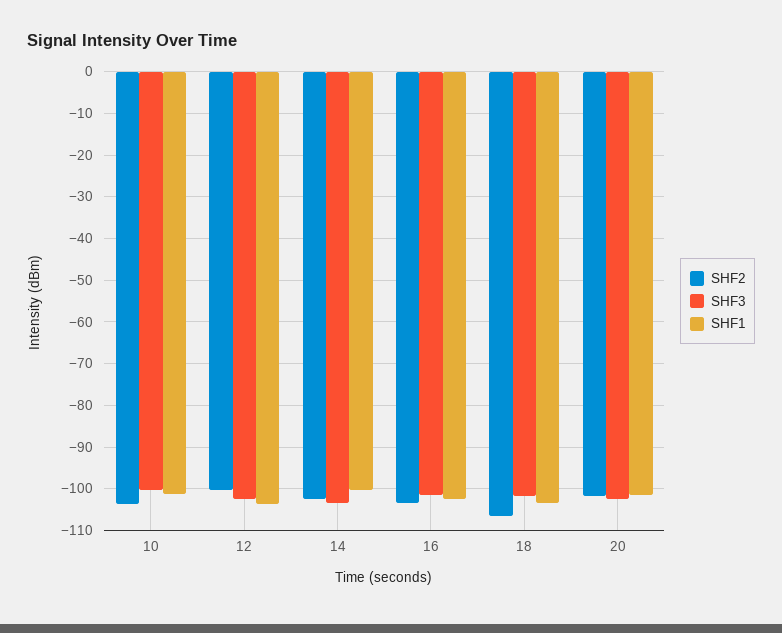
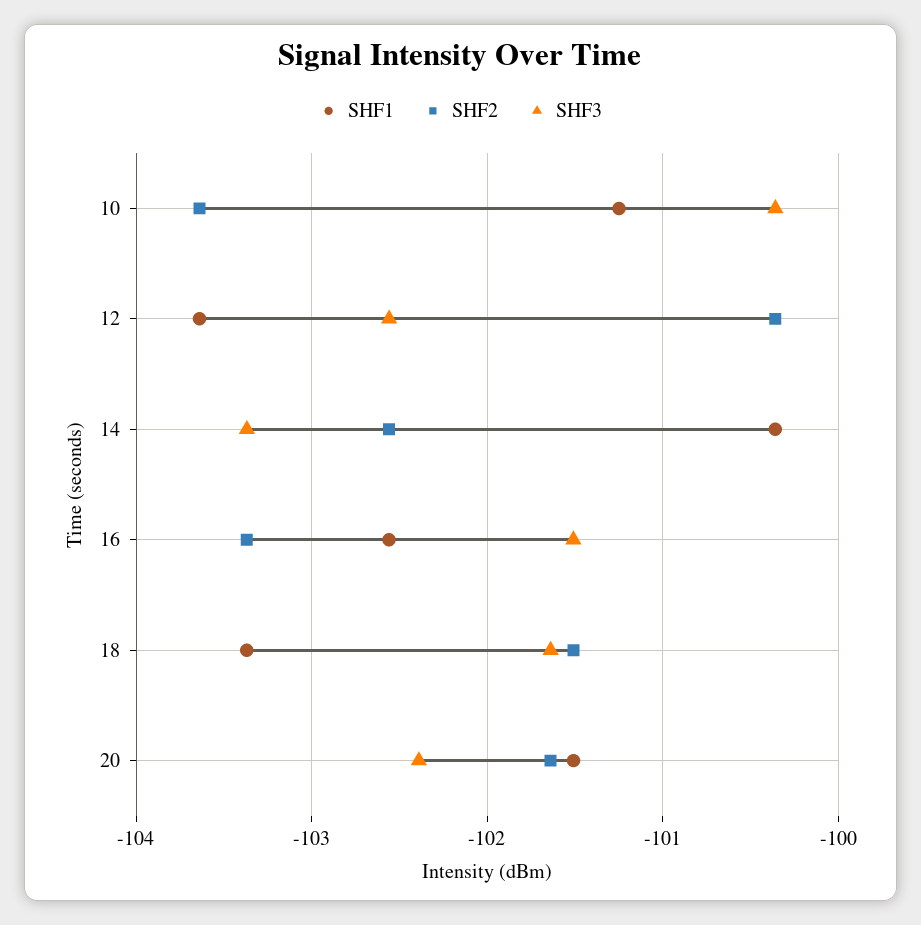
  {
    "SHF2": {
      "10": -103.6,
      "12": -100.4,
      "14": -102.6,
      "16": -103.4,
-     "18": -106,
+     "18": -101.5,
      "20": -101.6
    },
    "SHF3": {
      "10": -100.4,
      "12": -102.6,
      "14": -103.4,
      "16": -101.5,
      "18": -101.6,
      "20": -102.4
    },
    "SHF1": {
      "10": -101.3,
      "12": -103.6,
      "14": -100.4,
      "16": -102.6,
      "18": -103.4,
      "20": -101.5
    }
  }

